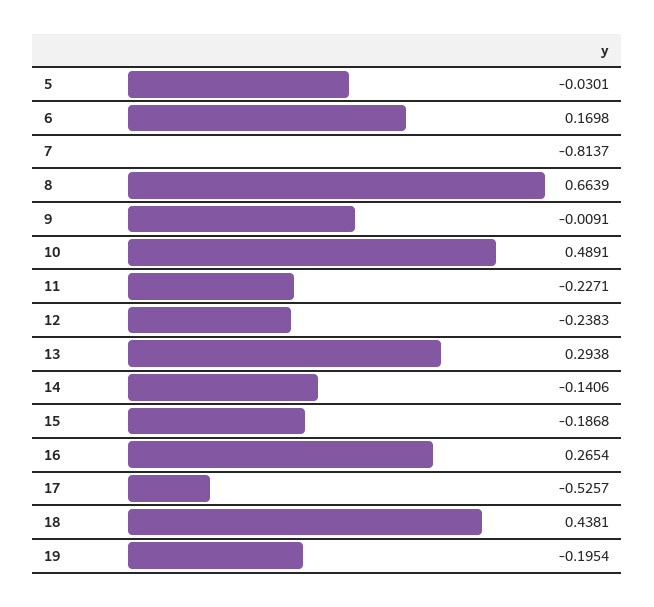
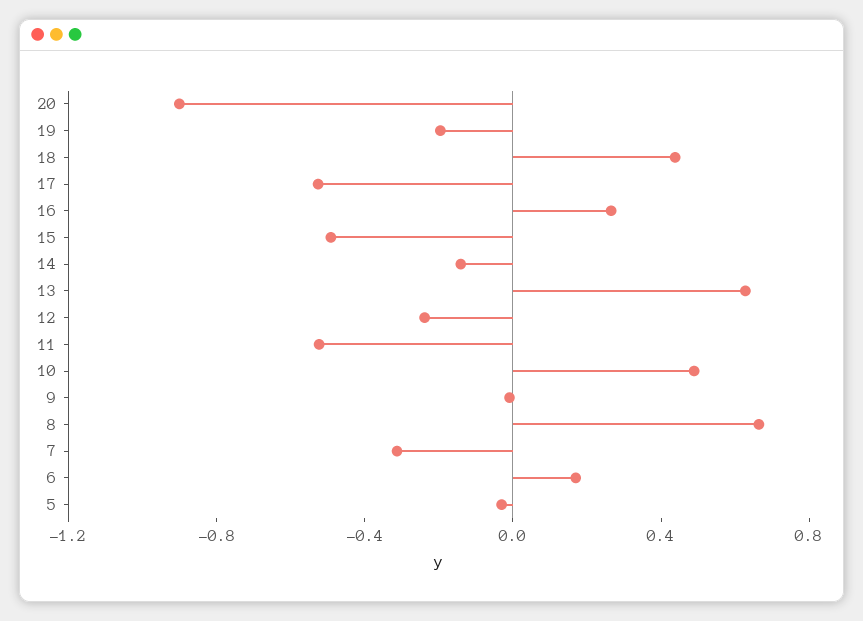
  {
    "5": -0.0301,
    "6": 0.1698,
-   "7": -0.8137,
+   "7": -0.3,
    "8": 0.6639,
    "9": -0.0091,
    "10": 0.4891,
-   "11": -0.2271,
+   "11": -0.5,
    "12": -0.2383,
-   "13": 0.2938,
+   "13": 0.6,
    "14": -0.1406,
-   "15": -0.1868,
+   "15": -0.5,
    "16": 0.2654,
    "17": -0.5257,
    "18": 0.4381,
-   "19": -0.1954
+   "19": -0.1954,
+   "20": -0.9
  }

